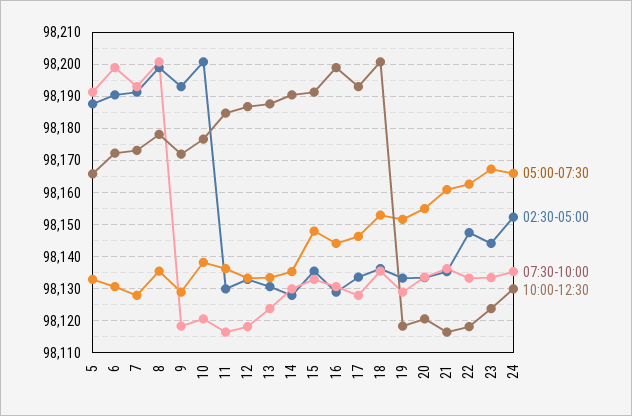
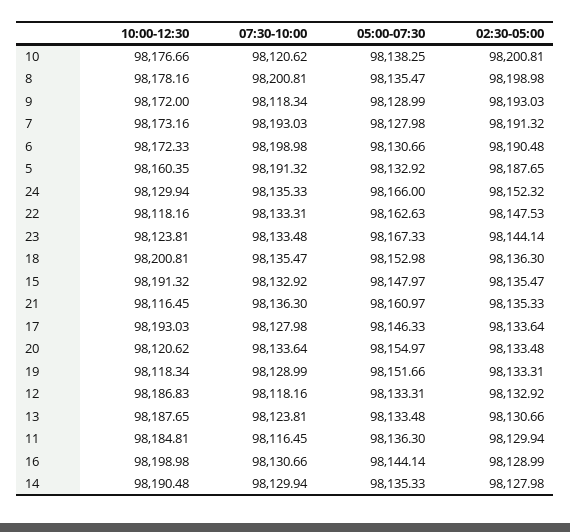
  {
    "05:00-07:30": {
      "5": 98132.92,
      "6": 98130.66,
      "7": 98127.98,
      "8": 98135.47,
      "9": 98128.99,
      "10": 98138.25,
      "11": 98136.3,
      "12": 98133.31,
      "13": 98133.48,
      "14": 98135.33,
      "15": 98147.97,
      "16": 98144.14,
      "17": 98146.33,
      "18": 98152.98,
      "19": 98151.66,
      "20": 98154.97,
      "21": 98160.97,
      "22": 98162.63,
      "23": 98167.33,
      "24": 98166
    },
    "02:30-05:00": {
      "5": 98187.65,
      "6": 98190.48,
      "7": 98191.32,
      "8": 98198.98,
      "9": 98193.03,
      "10": 98200.81,
      "11": 98129.94,
      "12": 98132.92,
      "13": 98130.66,
      "14": 98127.98,
      "15": 98135.47,
      "16": 98128.99,
      "17": 98133.64,
      "18": 98136.3,
      "19": 98133.31,
      "20": 98133.48,
      "21": 98135.33,
      "22": 98147.53,
      "23": 98144.14,
      "24": 98152.32
    },
    "07:30-10:00": {
      "5": 98191.32,
      "6": 98198.98,
      "7": 98193.03,
      "8": 98200.81,
      "9": 98118.34,
      "10": 98120.62,
      "11": 98116.45,
      "12": 98118.16,
      "13": 98123.81,
      "14": 98129.94,
      "15": 98132.92,
      "16": 98130.66,
      "17": 98127.98,
      "18": 98135.47,
      "19": 98128.99,
      "20": 98133.64,
      "21": 98136.3,
      "22": 98133.31,
      "23": 98133.48,
      "24": 98135.33
    },
    "10:00-12:30": {
-     "5": 98166,
+     "5": 98160.35,
      "6": 98172.33,
      "7": 98173.16,
      "8": 98178.16,
      "9": 98172,
      "10": 98176.66,
      "11": 98184.81,
      "12": 98186.83,
      "13": 98187.65,
      "14": 98190.48,
      "15": 98191.32,
      "16": 98198.98,
      "17": 98193.03,
      "18": 98200.81,
      "19": 98118.34,
      "20": 98120.62,
      "21": 98116.45,
      "22": 98118.16,
      "23": 98123.81,
      "24": 98129.94
    }
  }

